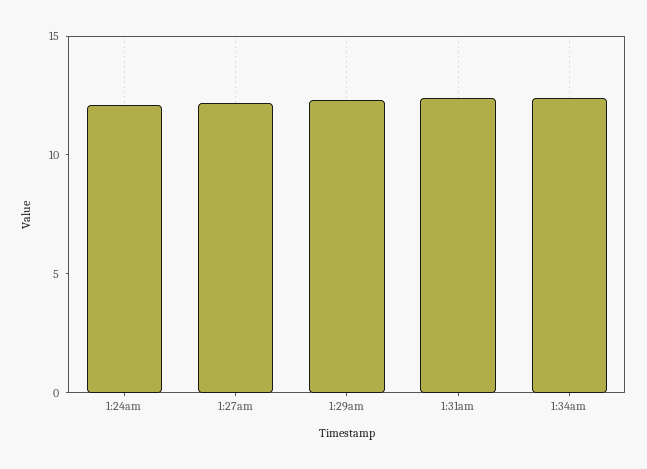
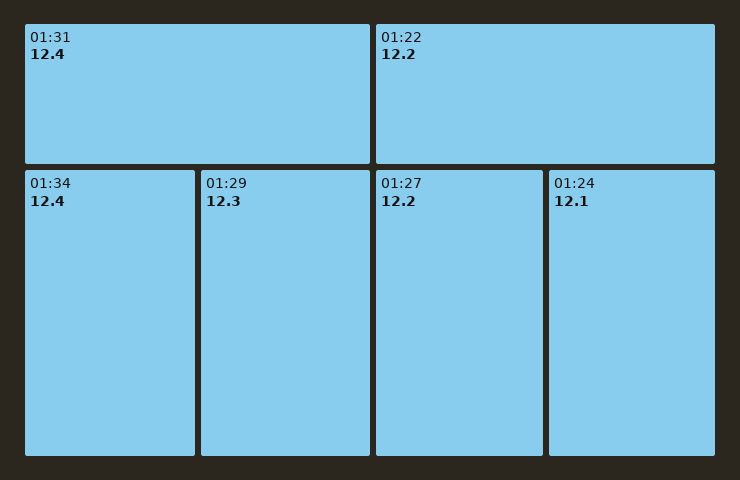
  {
    "1:24am": 12.1,
    "1:27am": 12.2,
    "1:29am": 12.3,
    "1:31am": 12.4,
-   "1:34am": 12.4
+   "1:34am": 12.4,
+   "01:22": 12.2
  }

